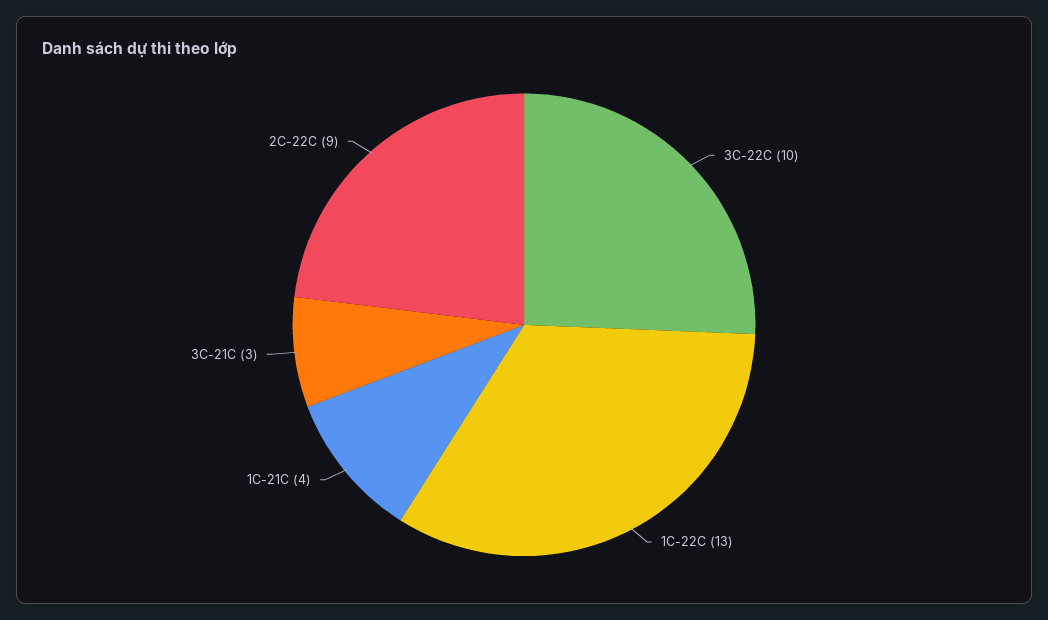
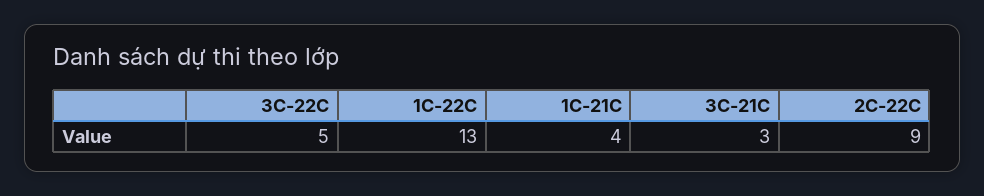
  {
-   "3C-22C": 10,
+   "3C-22C": 5,
    "1C-22C": 13,
    "1C-21C": 4,
    "3C-21C": 3,
    "2C-22C": 9
  }

